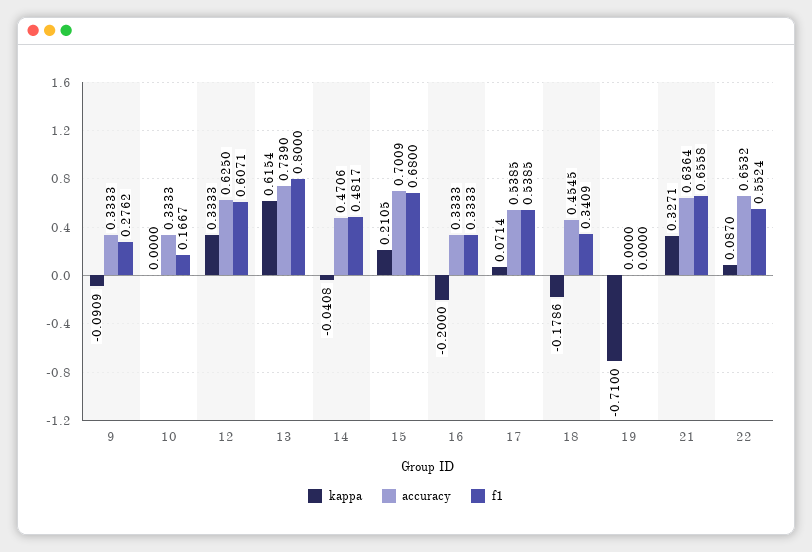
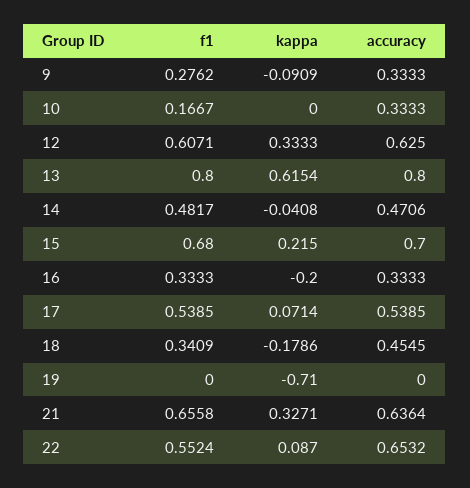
  {
    "kappa": {
      "9": -0.0909,
      "10": 0,
      "12": 0.3333,
      "13": 0.6154,
      "14": -0.0408,
-     "15": 0.2105,
+     "15": 0.215,
      "16": -0.2,
      "17": 0.0714,
      "18": -0.1786,
      "19": -0.71,
      "21": 0.3271,
      "22": 0.087
    },
    "accuracy": {
      "9": 0.3333,
      "10": 0.3333,
      "12": 0.625,
-     "13": 0.739,
+     "13": 0.8,
      "14": 0.4706,
-     "15": 0.7009,
+     "15": 0.7,
      "16": 0.3333,
      "17": 0.5385,
      "18": 0.4545,
      "19": 0,
      "21": 0.6364,
      "22": 0.6532
    },
    "f1": {
      "9": 0.2762,
      "10": 0.1667,
      "12": 0.6071,
      "13": 0.8,
      "14": 0.4817,
      "15": 0.68,
      "16": 0.3333,
      "17": 0.5385,
      "18": 0.3409,
      "19": 0,
      "21": 0.6558,
      "22": 0.5524
    }
  }

